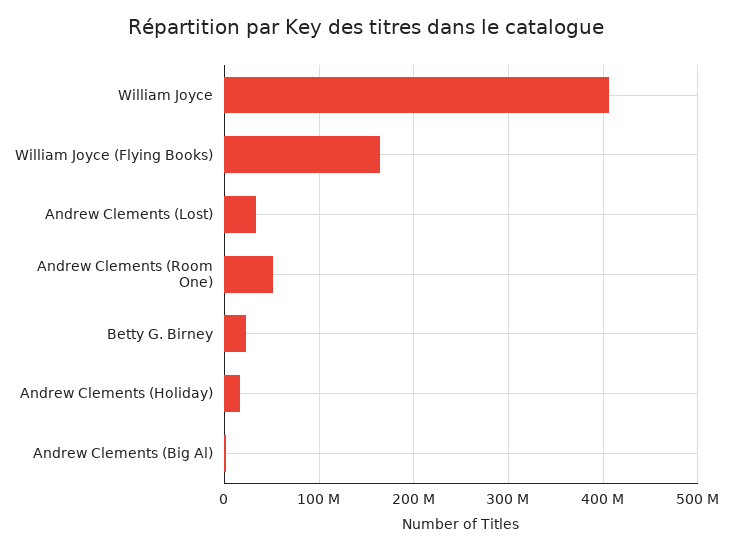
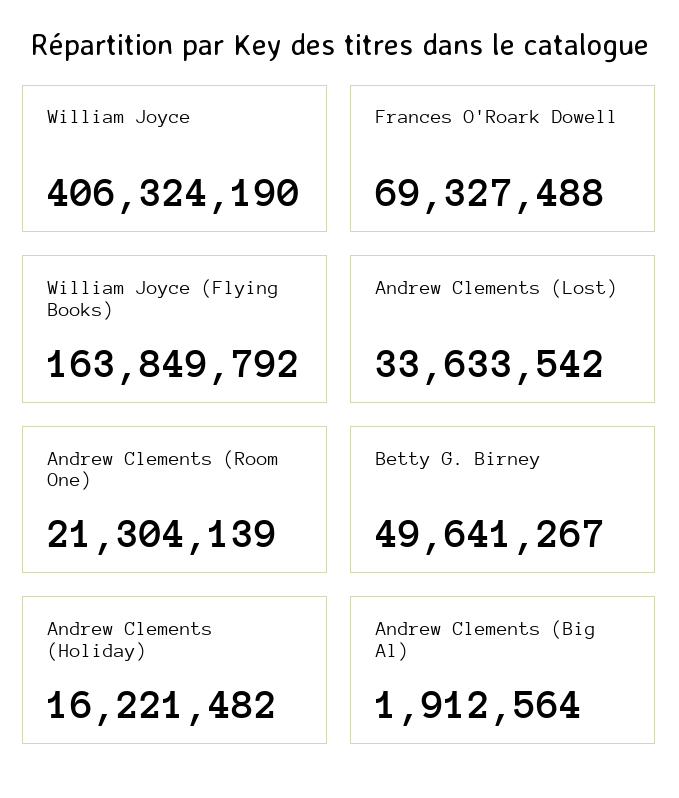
  {
    "William Joyce": 406324190,
    "William Joyce (Flying Books)": 163849792,
    "Andrew Clements (Lost)": 33633542,
-   "Andrew Clements (Room One)": 50000000,
+   "Andrew Clements (Room One)": 21304139,
-   "Betty G. Birney": 20000000,
+   "Betty G. Birney": 49641267,
    "Andrew Clements (Holiday)": 16221482,
-   "Andrew Clements (Big Al)": 1912564
+   "Andrew Clements (Big Al)": 1912564,
+   "Frances O'Roark Dowell": 69327488
  }

